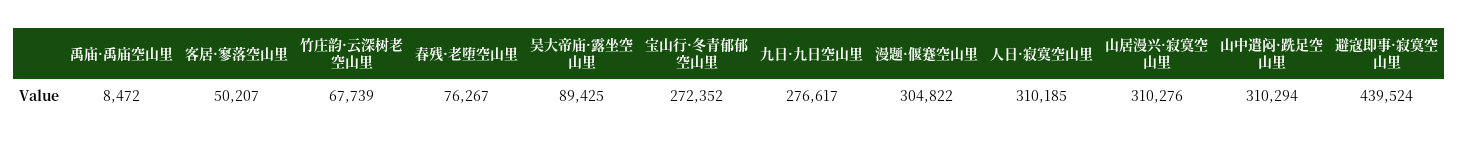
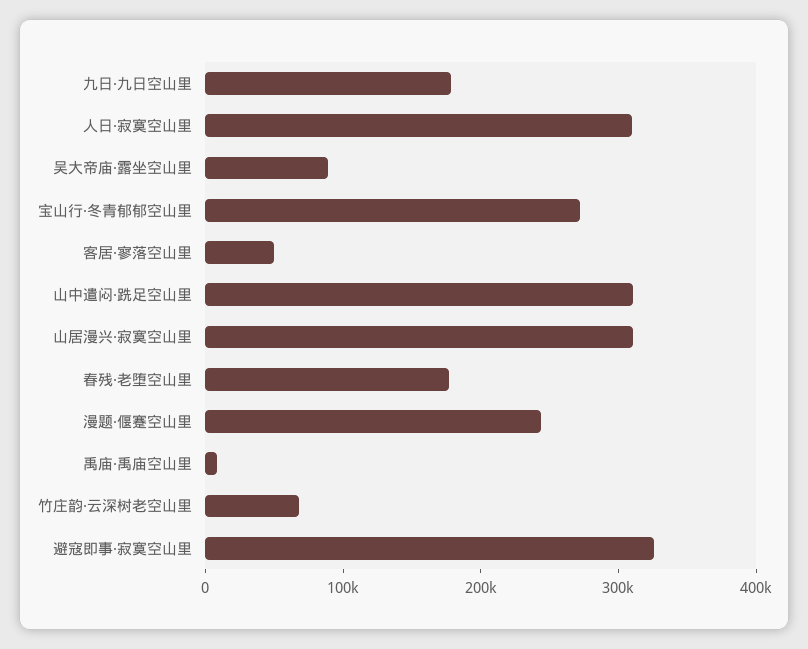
  {
    "禹庙·禹庙空山里": 8472,
    "客居·寥落空山里": 50207,
    "竹庄韵·云深树老空山里": 67739,
-   "春残·老堕空山里": 76267,
+   "春残·老堕空山里": 180000,
    "吴大帝庙·露坐空山里": 89425,
    "宝山行·冬青郁郁空山里": 272352,
-   "九日·九日空山里": 276617,
+   "九日·九日空山里": 180000,
-   "漫题·偃蹇空山里": 304822,
+   "漫题·偃蹇空山里": 240000,
    "人日·寂寞空山里": 310185,
    "山居漫兴·寂寞空山里": 310276,
    "山中遣闷·跣足空山里": 310294,
-   "避寇即事·寂寞空山里": 439524
+   "避寇即事·寂寞空山里": 320000
  }

